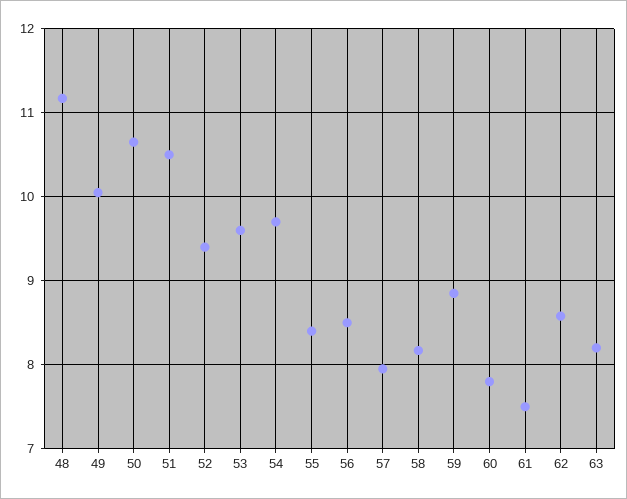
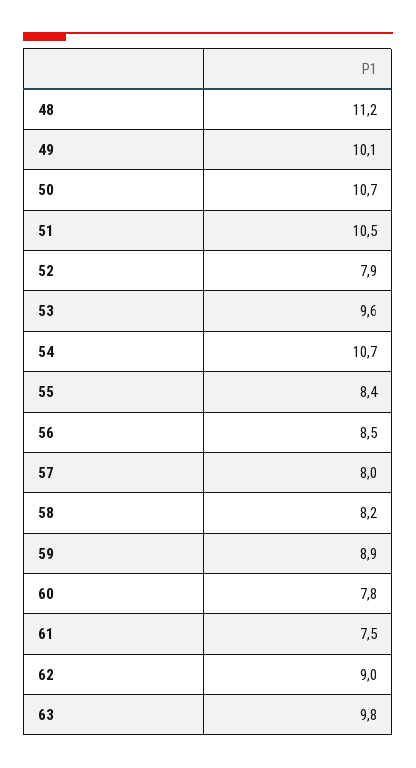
  {
    "48": 11.2,
    "49": 10.1,
    "50": 10.7,
    "51": 10.5,
-   "52": 9.4,
+   "52": 7.9,
    "53": 9.6,
-   "54": 9.7,
+   "54": 10.7,
    "55": 8.4,
    "56": 8.5,
    "57": 8,
    "58": 8.2,
    "59": 8.9,
    "60": 7.8,
    "61": 7.5,
-   "62": 8.6,
+   "62": 9,
-   "63": 8.2
+   "63": 9.8
  }

